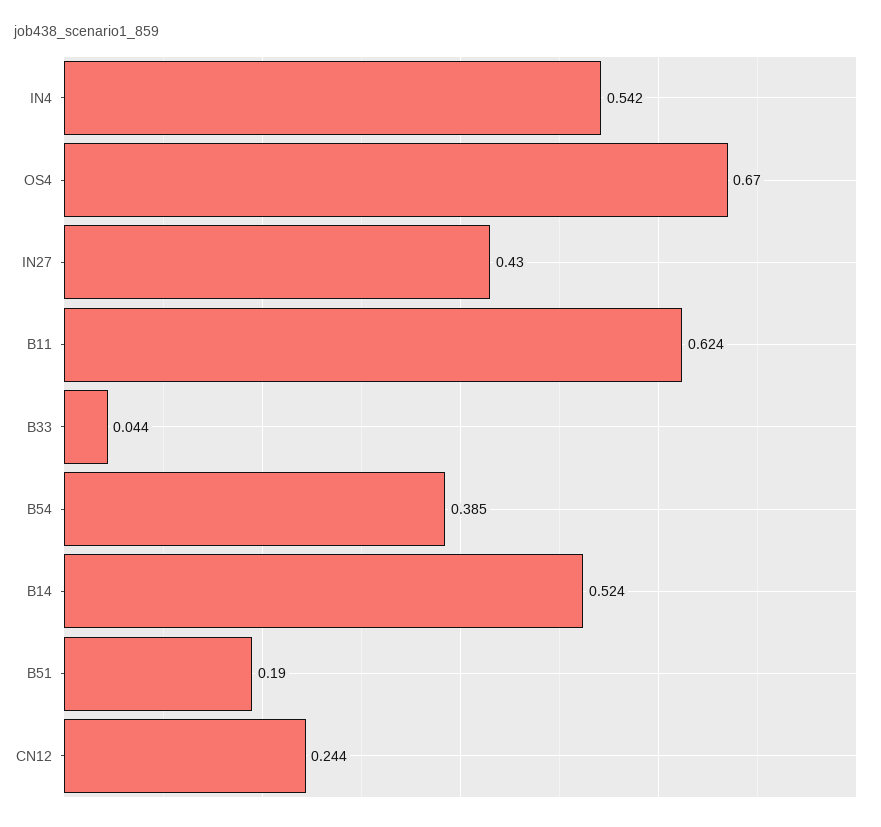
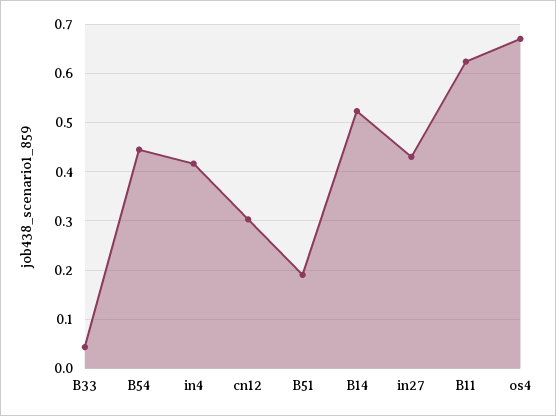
  {
-   "IN4": 0.542,
+   "IN4": 0.42,
    "OS4": 0.67,
    "IN27": 0.43,
    "B11": 0.624,
    "B33": 0.044,
-   "B54": 0.385,
+   "B54": 0.44,
    "B14": 0.524,
    "B51": 0.19,
-   "CN12": 0.244
+   "CN12": 0.3
  }

